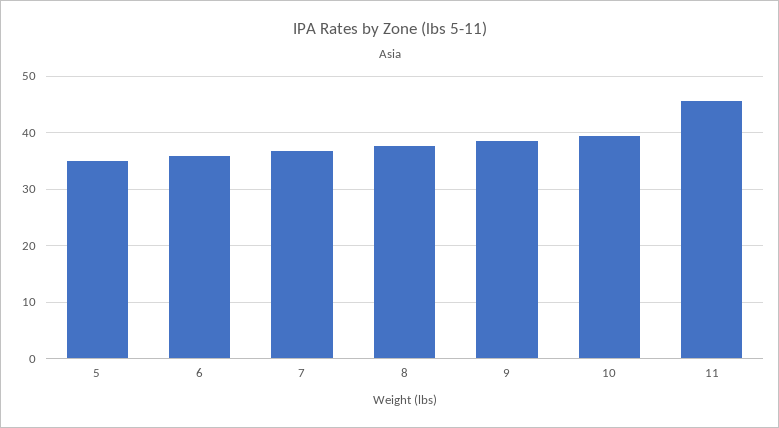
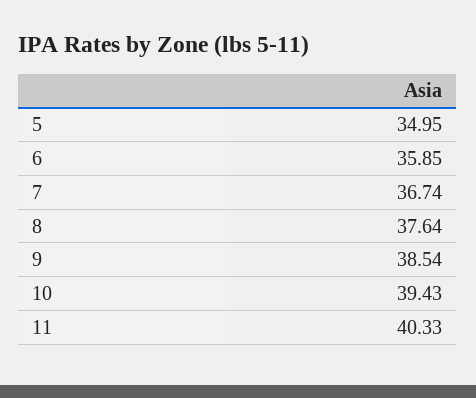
  {
    "5": 34.95,
    "6": 35.85,
    "7": 36.74,
    "8": 37.64,
    "9": 38.54,
    "10": 39.43,
-   "11": 46
+   "11": 40.33
  }

